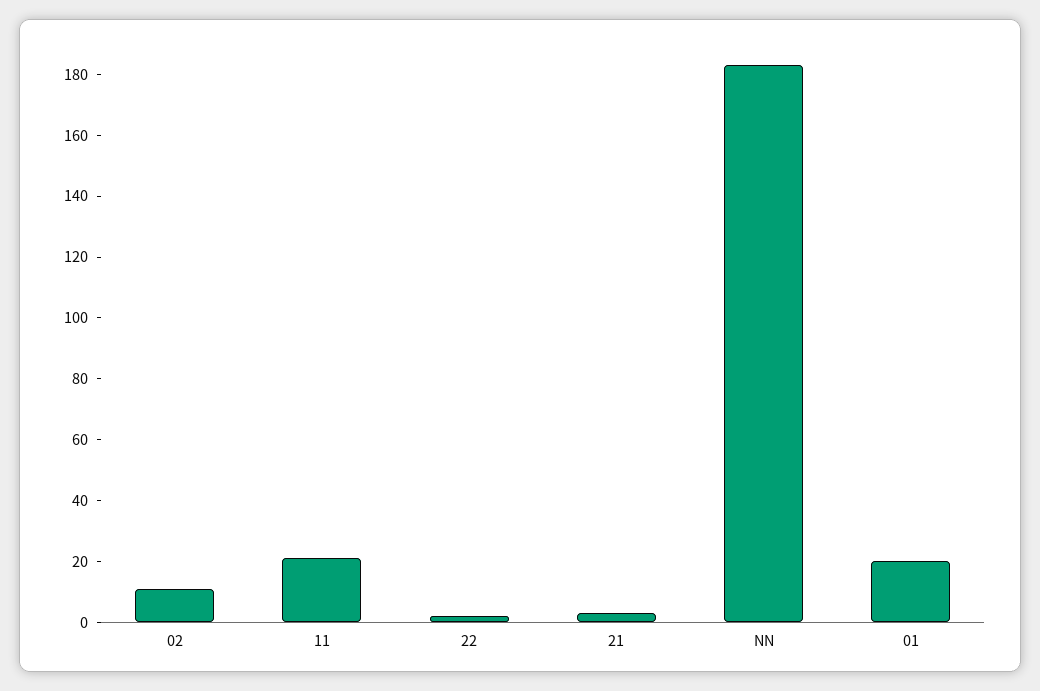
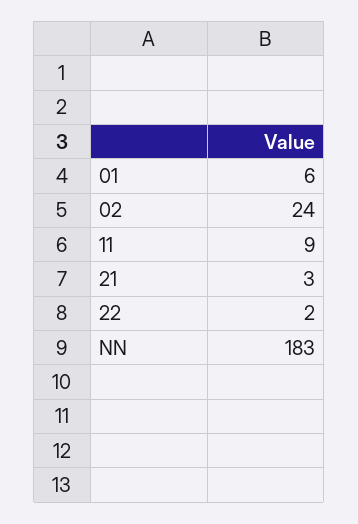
  {
-   "02": 10,
+   "02": 24,
-   "11": 20,
+   "11": 9,
    "22": 2,
    "21": 3,
    "NN": 183,
-   "01": 20
+   "01": 6
  }

